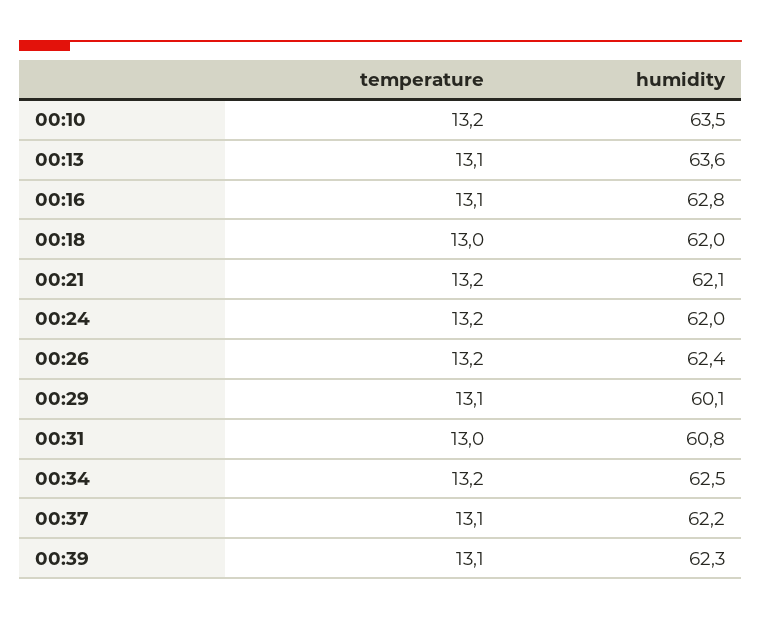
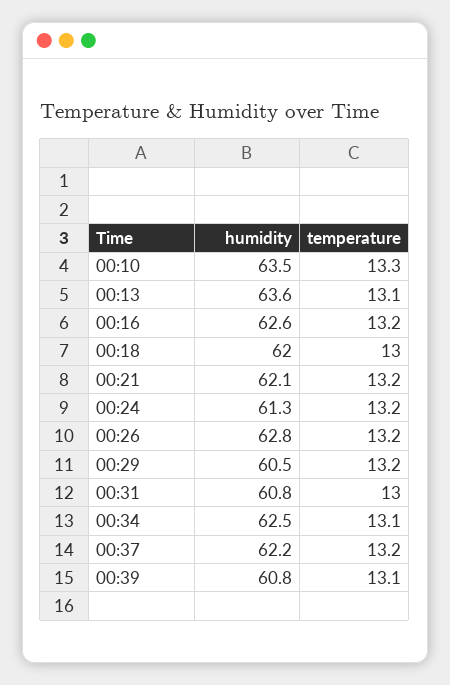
  {
    "temperature": {
-     "00:10": 13.2,
+     "00:10": 13.3,
      "00:13": 13.1,
-     "00:16": 13.1,
+     "00:16": 13.2,
      "00:18": 13,
      "00:21": 13.2,
      "00:24": 13.2,
      "00:26": 13.2,
-     "00:29": 13.1,
+     "00:29": 13.2,
      "00:31": 13,
-     "00:34": 13.2,
+     "00:34": 13.1,
-     "00:37": 13.1,
+     "00:37": 13.2,
      "00:39": 13.1
    },
    "humidity": {
      "00:10": 63.5,
      "00:13": 63.6,
-     "00:16": 62.8,
+     "00:16": 62.6,
      "00:18": 62,
      "00:21": 62.1,
-     "00:24": 62,
+     "00:24": 61.3,
-     "00:26": 62.4,
+     "00:26": 62.8,
-     "00:29": 60.1,
+     "00:29": 60.5,
      "00:31": 60.8,
      "00:34": 62.5,
      "00:37": 62.2,
-     "00:39": 62.3
+     "00:39": 60.8
    }
  }

